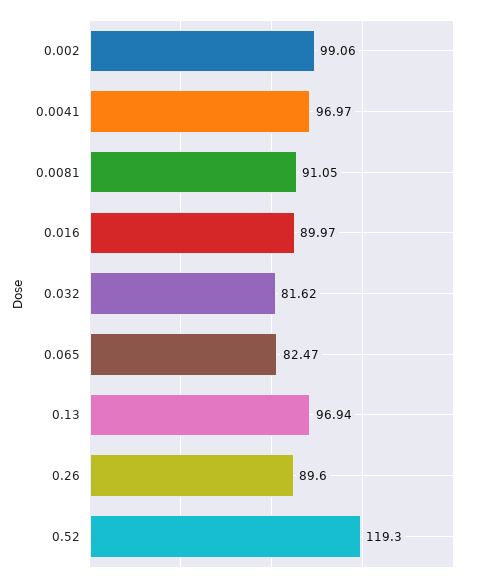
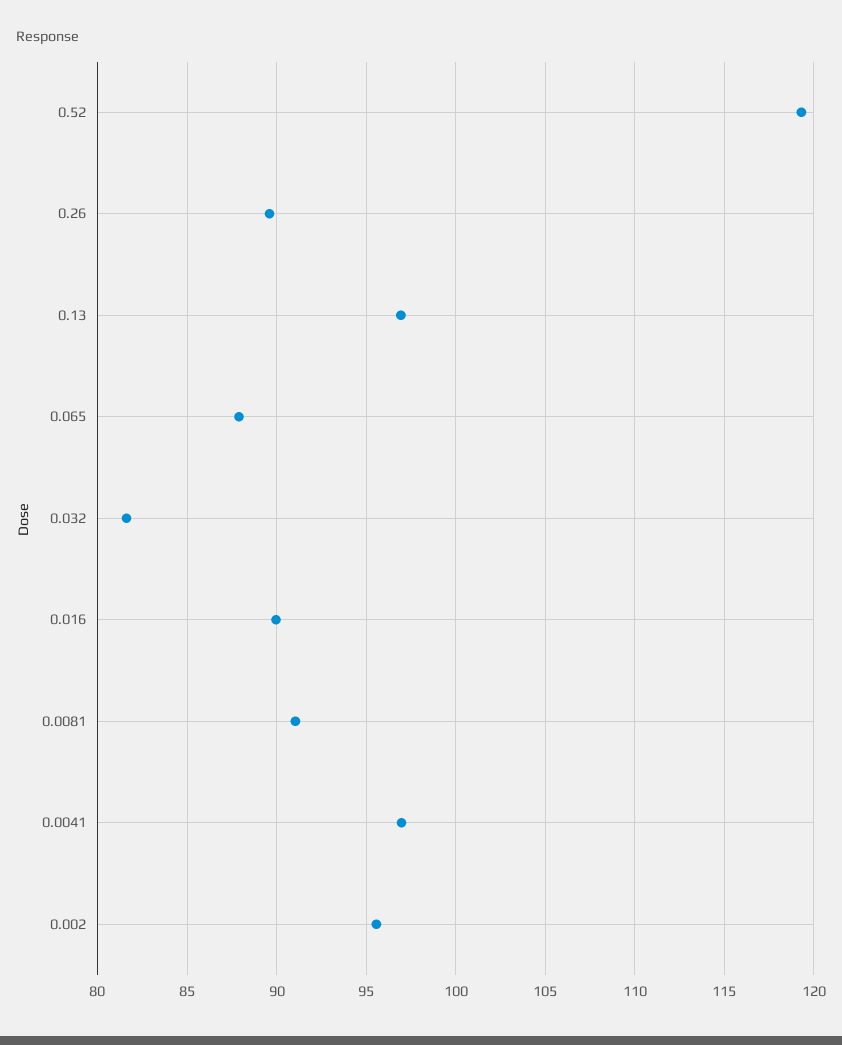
  {
-   "0.002": 99.06,
+   "0.002": 95.5,
    "0.0041": 96.97,
    "0.0081": 91.05,
    "0.016": 89.97,
    "0.032": 81.62,
-   "0.065": 82.47,
+   "0.065": 88,
    "0.13": 96.94,
    "0.26": 89.6,
    "0.52": 119.3
  }

